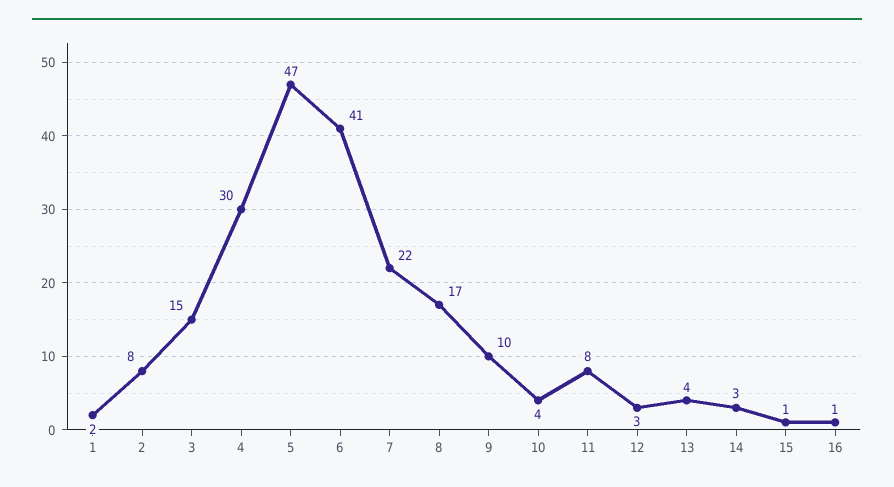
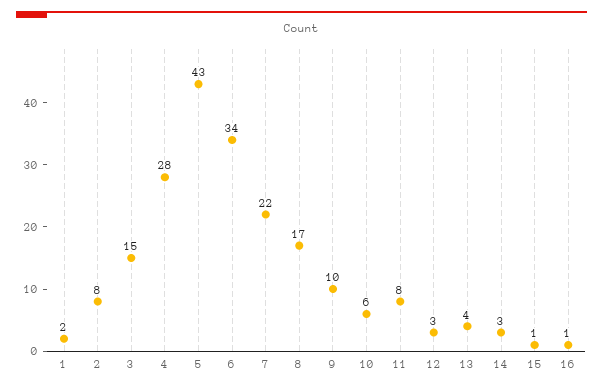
  {
    "1": 2,
    "2": 8,
    "3": 15,
-   "4": 30,
+   "4": 28,
-   "5": 47,
+   "5": 43,
-   "6": 41,
+   "6": 34,
    "7": 22,
    "8": 17,
    "9": 10,
-   "10": 4,
+   "10": 6,
    "11": 8,
    "12": 3,
    "13": 4,
    "14": 3,
    "15": 1,
    "16": 1
  }

